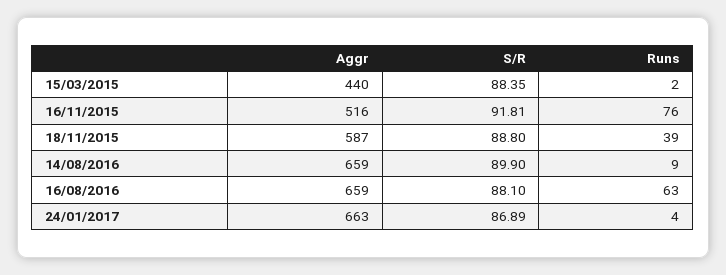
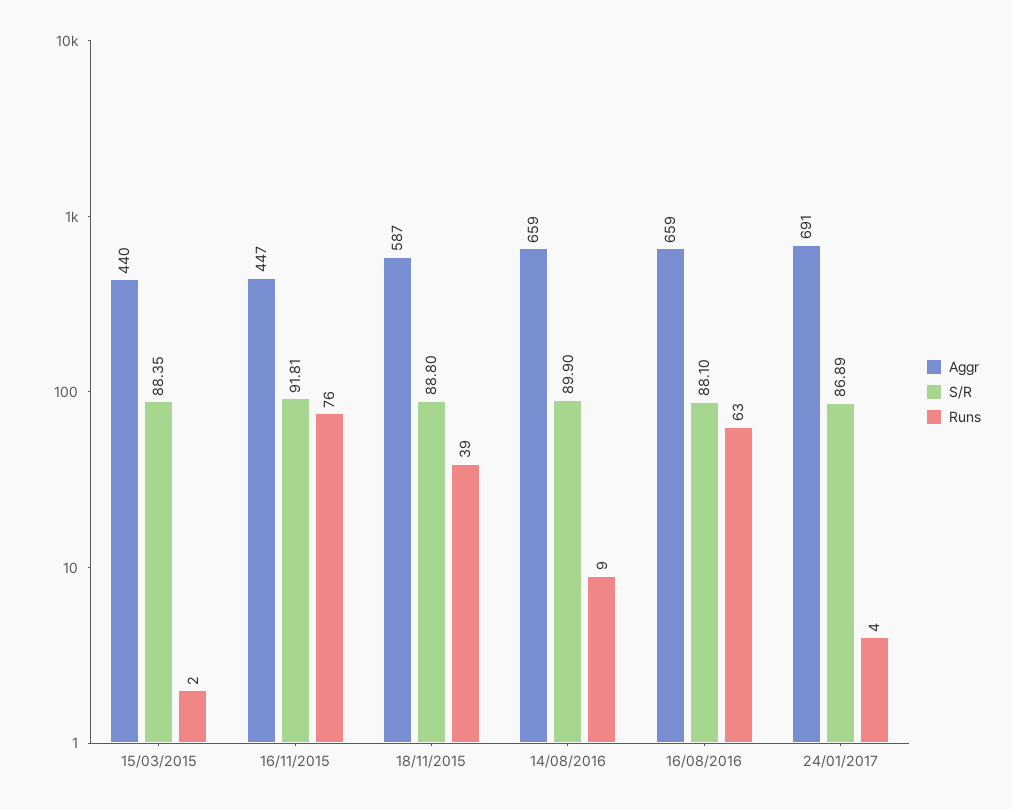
  {
    "Aggr": {
      "15/03/2015": 440,
-     "16/11/2015": 516,
+     "16/11/2015": 447,
      "18/11/2015": 587,
      "14/08/2016": 659,
      "16/08/2016": 659,
-     "24/01/2017": 663
+     "24/01/2017": 691
    },
    "S/R": {
      "15/03/2015": 88.35,
      "16/11/2015": 91.81,
      "18/11/2015": 88.8,
      "14/08/2016": 89.9,
      "16/08/2016": 88.1,
      "24/01/2017": 86.89
    },
    "Runs": {
      "15/03/2015": 2,
      "16/11/2015": 76,
      "18/11/2015": 39,
      "14/08/2016": 9,
      "16/08/2016": 63,
      "24/01/2017": 4
    }
  }

